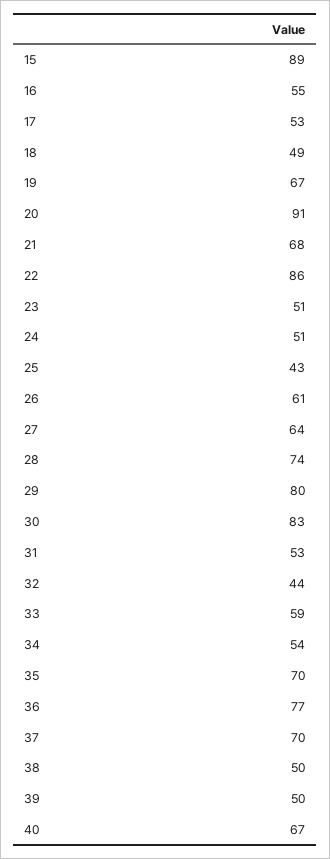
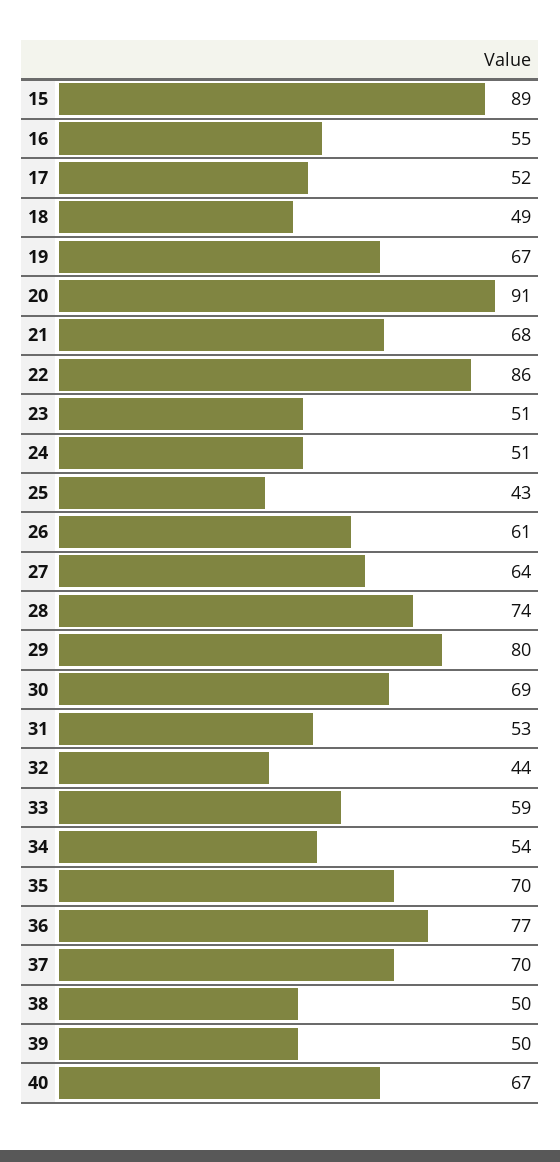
  {
    "15": 89,
    "16": 55,
-   "17": 53,
+   "17": 52,
    "18": 49,
    "19": 67,
    "20": 91,
    "21": 68,
    "22": 86,
    "23": 51,
    "24": 51,
    "25": 43,
    "26": 61,
    "27": 64,
    "28": 74,
    "29": 80,
-   "30": 83,
+   "30": 69,
    "31": 53,
    "32": 44,
    "33": 59,
    "34": 54,
    "35": 70,
    "36": 77,
    "37": 70,
    "38": 50,
    "39": 50,
    "40": 67
  }

